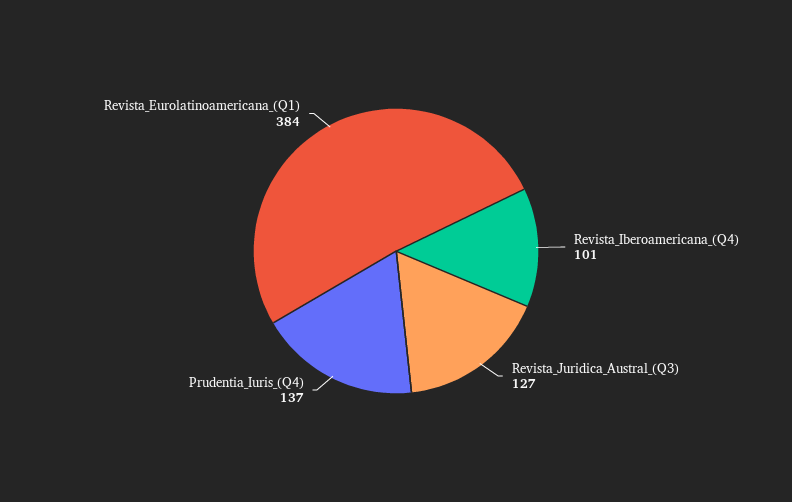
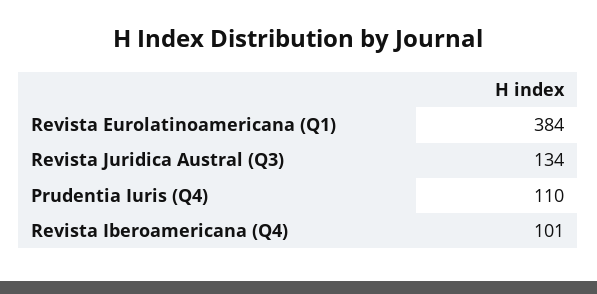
  {
    "Revista_Iberoamericana_(Q4)": 101,
-   "Revista_Juridica_Austral_(Q3)": 127,
+   "Revista_Juridica_Austral_(Q3)": 134,
-   "Prudentia_Iuris_(Q4)": 137,
+   "Prudentia_Iuris_(Q4)": 110,
    "Revista_Eurolatinoamericana_(Q1)": 384
  }

